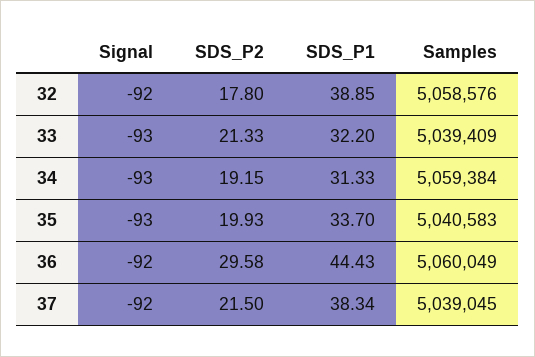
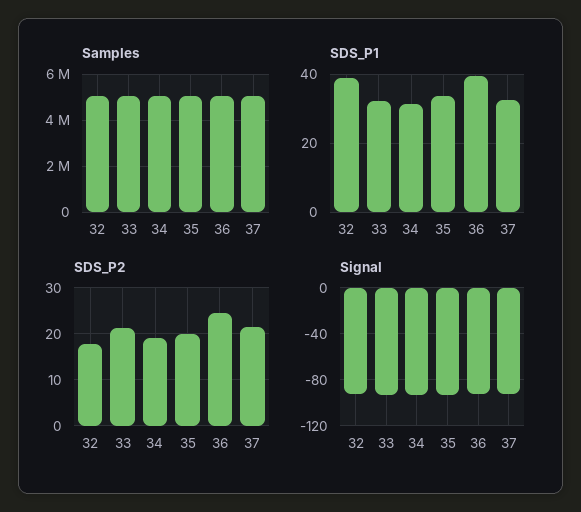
  {
    "Signal": {
      "32": -92,
      "33": -93,
      "34": -93,
      "35": -93,
      "36": -92,
      "37": -92
    },
    "SDS_P2": {
      "32": 17.8,
      "33": 21.33,
      "34": 19.15,
      "35": 19.93,
-     "36": 29.58,
+     "36": 24,
      "37": 21.5
    },
    "SDS_P1": {
      "32": 38.85,
      "33": 32.2,
      "34": 31.33,
      "35": 33.7,
-     "36": 44.43,
+     "36": 40,
-     "37": 38.34
+     "37": 32
    },
    "Samples": {
      "32": 5058576,
      "33": 5039409,
      "34": 5059384,
      "35": 5040583,
      "36": 5060049,
      "37": 5039045
    }
  }

